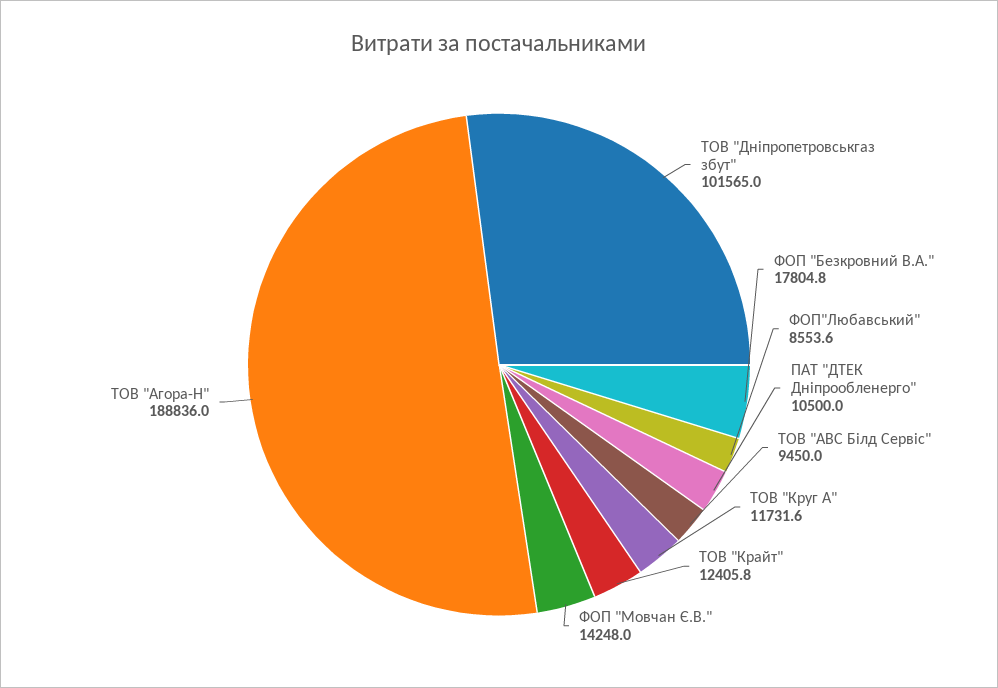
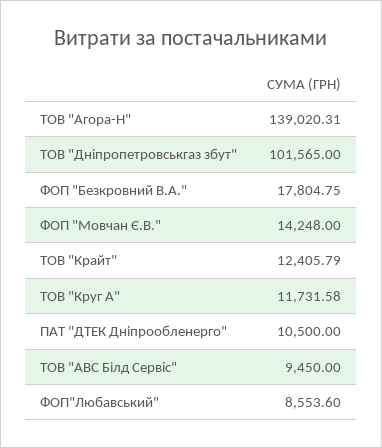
  {
    "ТОВ \"Дніпропетровськгаз збут\"": 101565,
    "ФОП \"Безкровний В.А.\"": 17804.75,
    "ФОП\"Любавський\"": 8553.6,
    "ПАТ \"ДТЕК Дніпрообленерго\"": 10500,
    "ТОВ \"АВС Білд Сервіс\"": 9450,
    "ТОВ \"Круг А\"": 11731.58,
    "ТОВ \"Крайт\"": 12405.79,
    "ФОП \"Мовчан Є.В.\"": 14248,
-   "ТОВ \"Агора-Н\"": 188836
+   "ТОВ \"Агора-Н\"": 139020.31
  }

